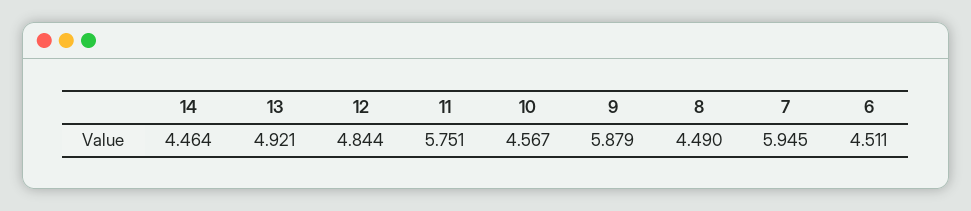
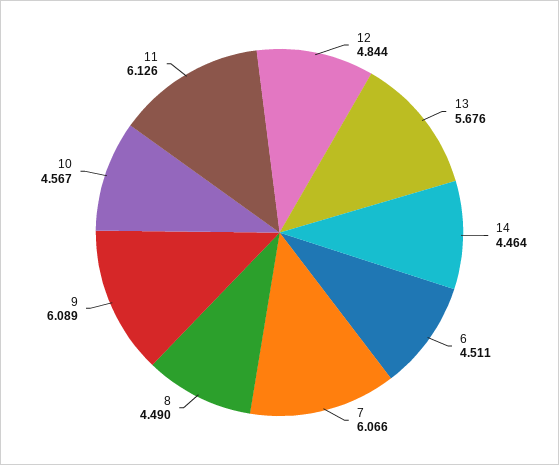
  {
    "14": 4.464,
-   "13": 4.921,
+   "13": 5.676,
    "12": 4.844,
-   "11": 5.751,
+   "11": 6.126,
    "10": 4.567,
-   "9": 5.879,
+   "9": 6.089,
    "8": 4.49,
-   "7": 5.945,
+   "7": 6.066,
    "6": 4.511
  }

